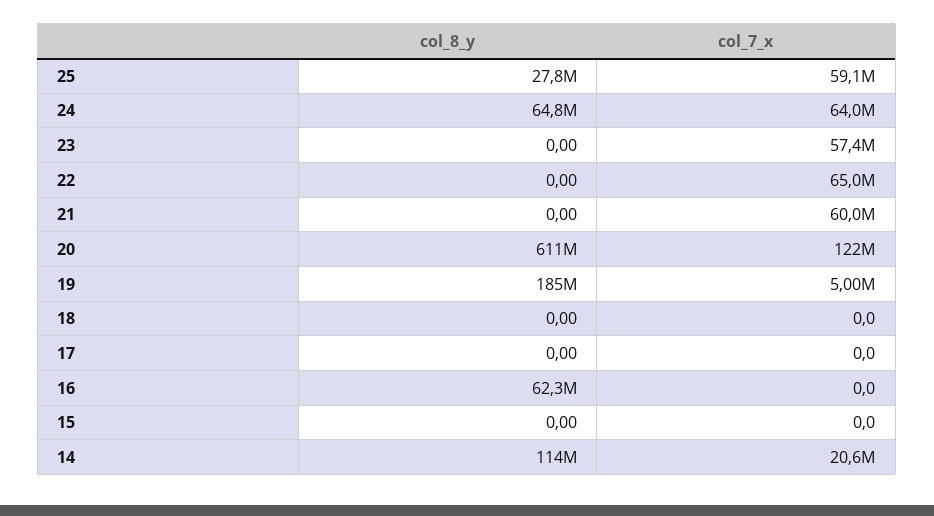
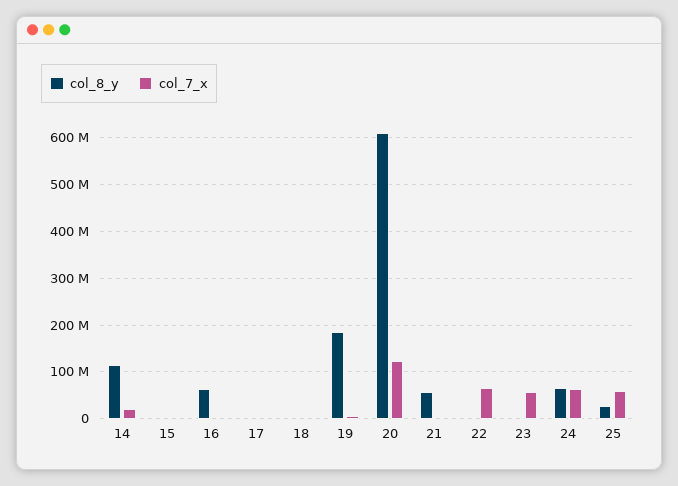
  {
    "col_8_y": {
      "25": 27800000,
      "24": 64800000,
      "23": 0,
      "22": 0,
-     "21": 0,
+     "21": 60000000,
      "20": 611000000,
      "19": 185000000,
      "18": 0,
      "17": 0,
      "16": 62300000,
      "15": 0,
      "14": 114000000
    },
    "col_7_x": {
      "25": 59100000,
      "24": 64000000,
      "23": 57400000,
      "22": 65000000,
-     "21": 60000000,
+     "21": 0,
      "20": 122000000,
      "19": 5000000,
      "18": 0,
      "17": 0,
      "16": 0,
      "15": 0,
      "14": 20600000
    }
  }

